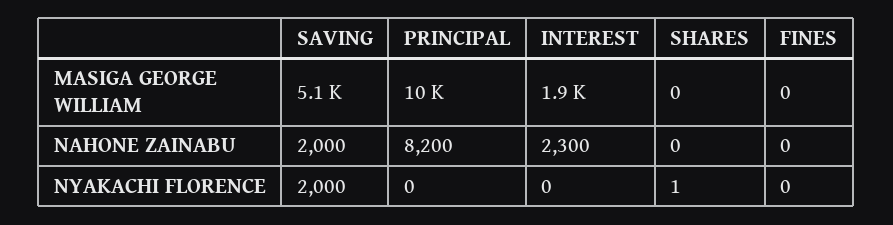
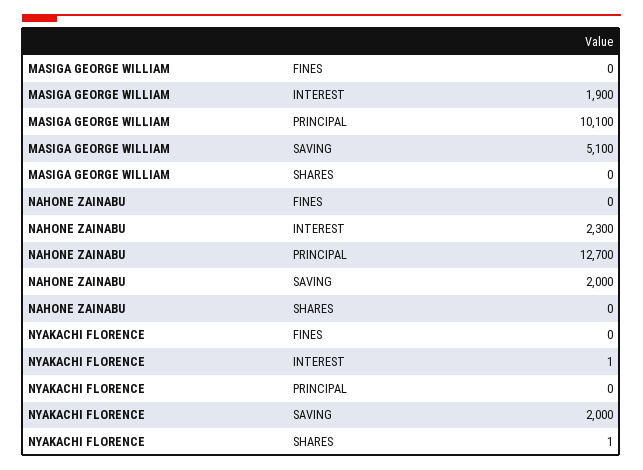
  {
    "SAVING": {
      "MASIGA GEORGE WILLIAM": 5100,
      "NAHONE ZAINABU": 2000,
      "NYAKACHI FLORENCE": 2000
    },
    "PRINCIPAL": {
      "MASIGA GEORGE WILLIAM": 10100,
-     "NAHONE ZAINABU": 8200,
+     "NAHONE ZAINABU": 12700,
      "NYAKACHI FLORENCE": 0
    },
    "INTEREST": {
      "MASIGA GEORGE WILLIAM": 1900,
      "NAHONE ZAINABU": 2300,
-     "NYAKACHI FLORENCE": 0
+     "NYAKACHI FLORENCE": 1
    },
    "SHARES": {
      "MASIGA GEORGE WILLIAM": 0,
      "NAHONE ZAINABU": 0,
      "NYAKACHI FLORENCE": 1
    },
    "FINES": {
      "MASIGA GEORGE WILLIAM": 0,
      "NAHONE ZAINABU": 0,
      "NYAKACHI FLORENCE": 0
    }
  }

